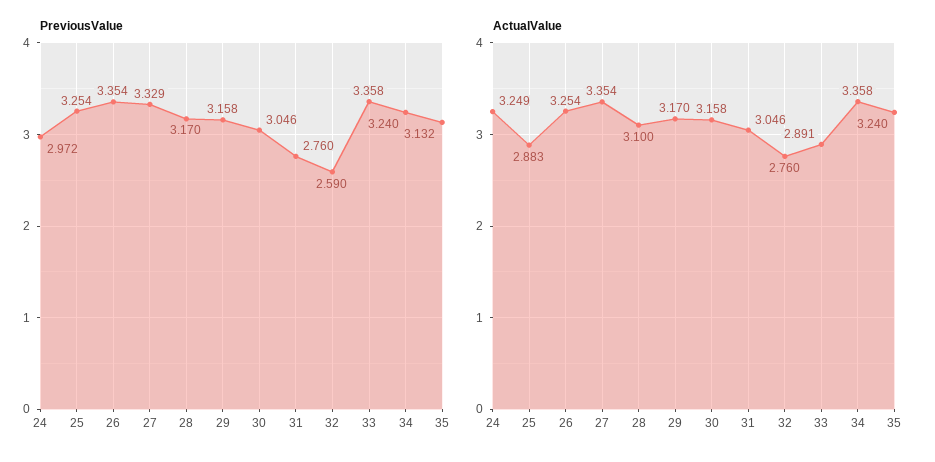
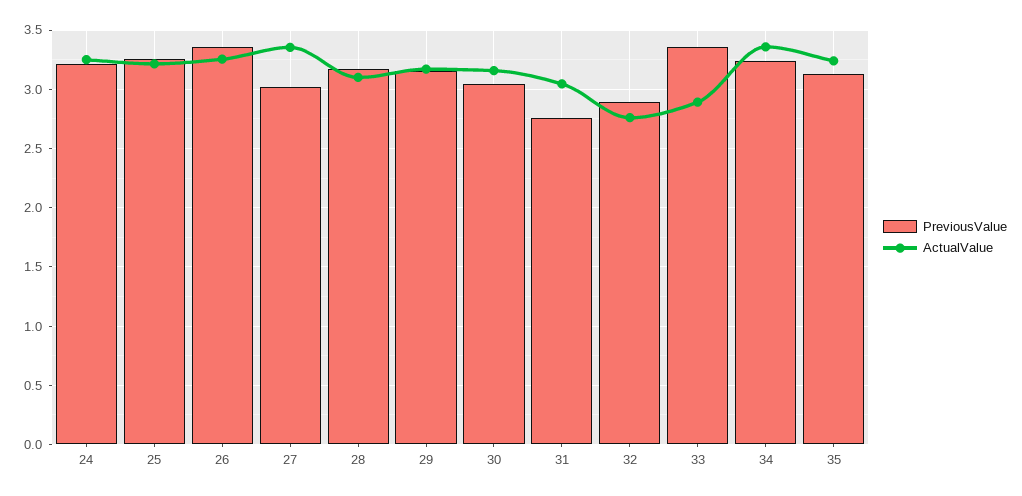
  {
    "PreviousValue": {
-     "24": 2.972,
+     "24": 3.2,
      "25": 3.254,
      "26": 3.354,
-     "27": 3.329,
+     "27": 3,
      "28": 3.17,
      "29": 3.158,
      "30": 3.046,
      "31": 2.76,
-     "32": 2.59,
+     "32": 2.9,
      "33": 3.358,
      "34": 3.24,
      "35": 3.132
    },
    "ActualValue": {
      "24": 3.249,
-     "25": 2.883,
+     "25": 3.2,
      "26": 3.254,
      "27": 3.354,
      "28": 3.1,
      "29": 3.17,
      "30": 3.158,
      "31": 3.046,
      "32": 2.76,
      "33": 2.891,
      "34": 3.358,
      "35": 3.24
    }
  }

